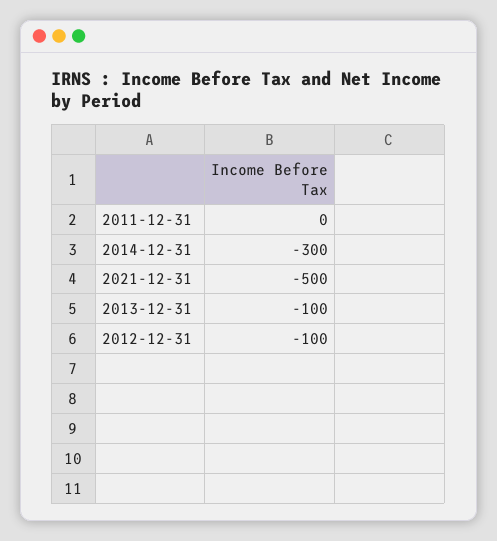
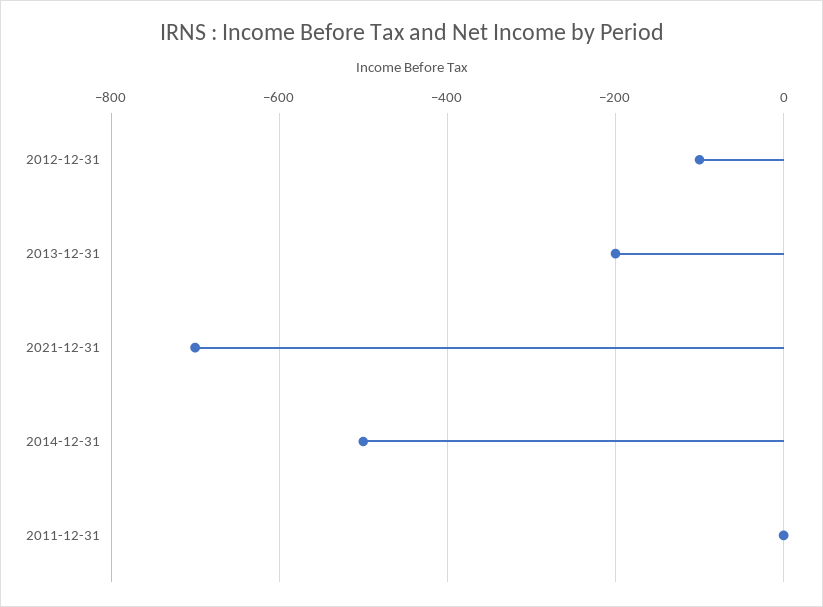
  {
    "2011-12-31": 0,
-   "2014-12-31": -300,
+   "2014-12-31": -500,
-   "2021-12-31": -500,
+   "2021-12-31": -700,
-   "2013-12-31": -100,
+   "2013-12-31": -200,
    "2012-12-31": -100
  }

